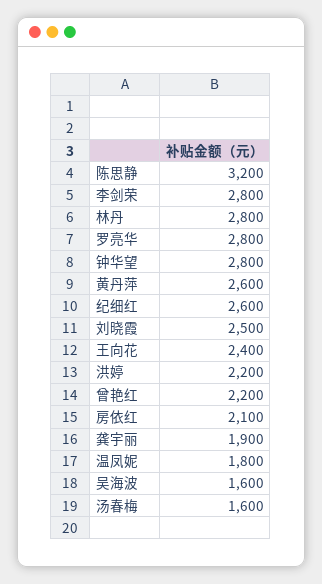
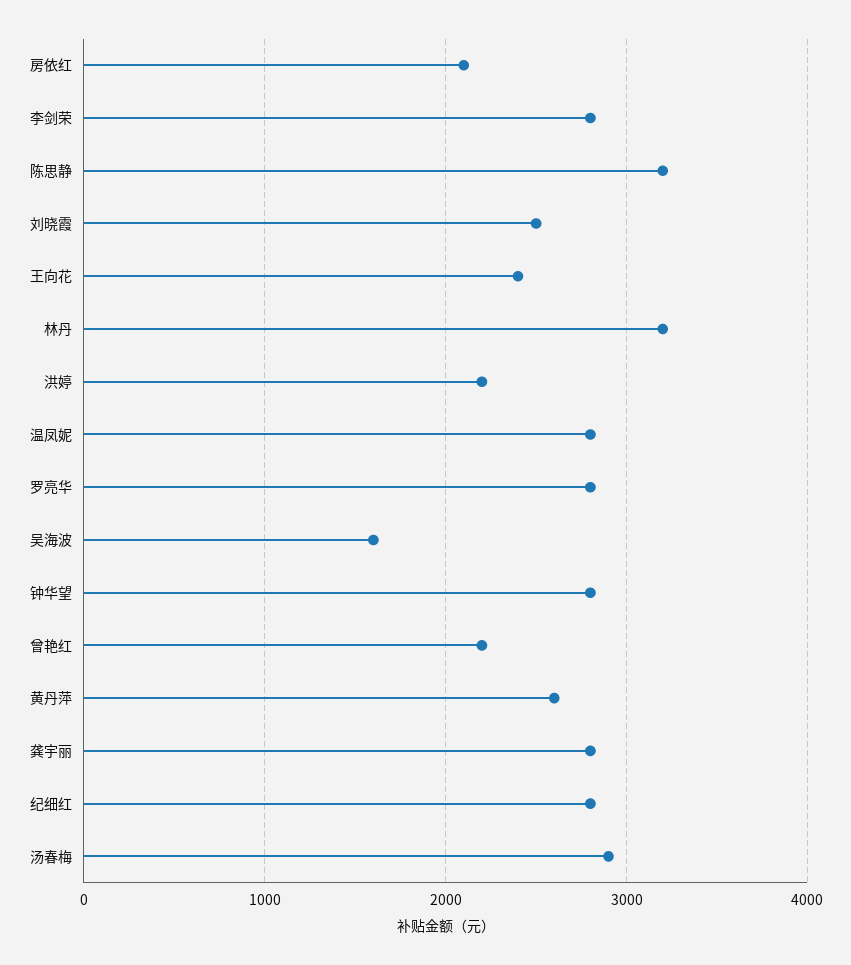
  {
    "陈思静": 3200,
    "李剑荣": 2800,
-   "林丹": 2800,
+   "林丹": 3200,
    "罗亮华": 2800,
    "钟华望": 2800,
    "黄丹萍": 2600,
-   "纪细红": 2600,
+   "纪细红": 2800,
    "刘晓霞": 2500,
    "王向花": 2400,
    "洪婷": 2200,
    "曾艳红": 2200,
    "房依红": 2100,
-   "龚宇丽": 1900,
+   "龚宇丽": 2800,
-   "温凤妮": 1800,
+   "温凤妮": 2800,
    "吴海波": 1600,
-   "汤春梅": 1600
+   "汤春梅": 2900
  }

